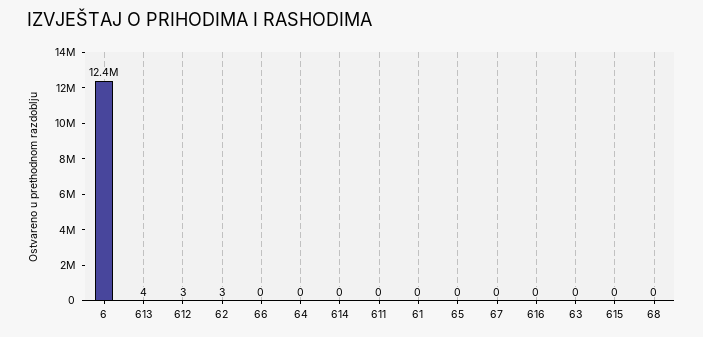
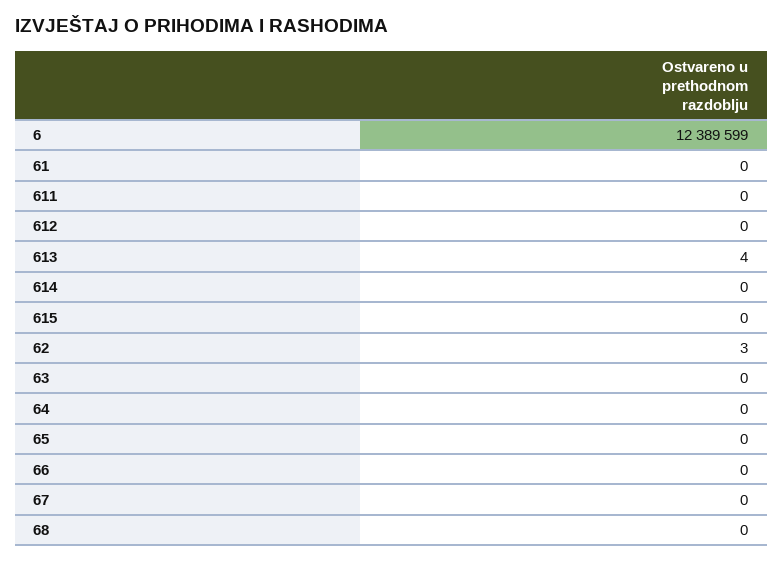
  {
    "6": 12389599,
    "613": 4,
-   "612": 3,
+   "612": 0,
    "62": 3,
    "66": 0,
    "64": 0,
    "614": 0,
    "611": 0,
    "61": 0,
    "65": 0,
    "67": 0,
-   "616": 0,
    "63": 0,
    "615": 0,
    "68": 0
  }

